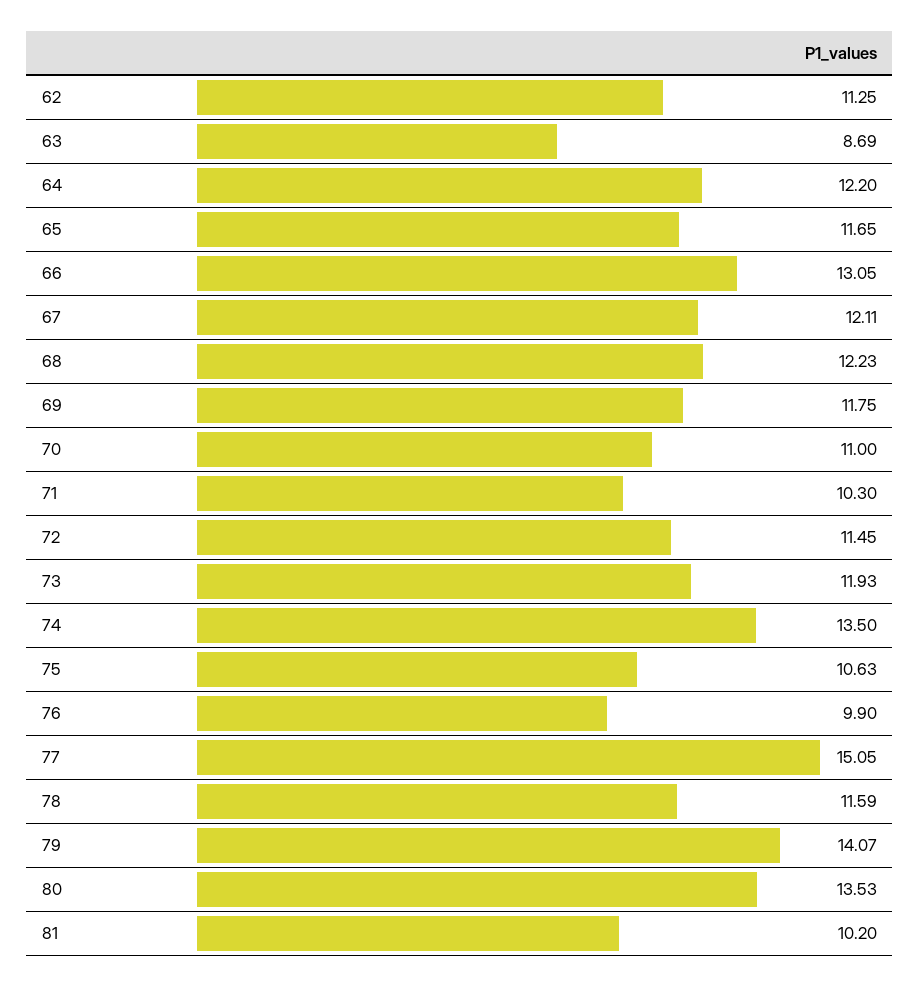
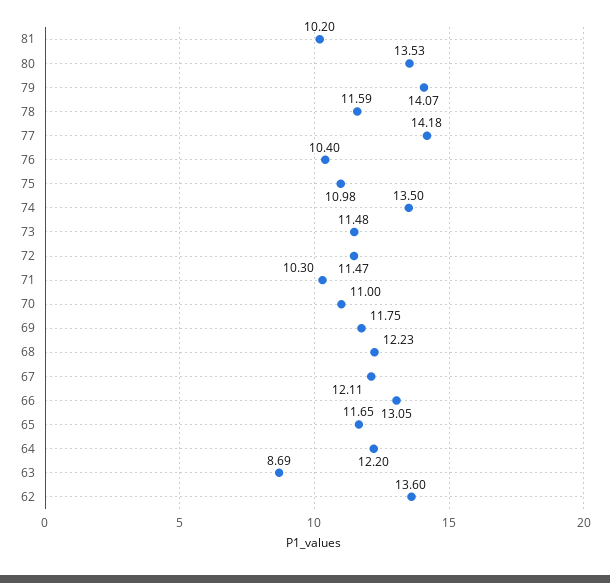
  {
-   "62": 11.25,
+   "62": 13.6,
    "63": 8.69,
    "64": 12.2,
    "65": 11.65,
    "66": 13.05,
    "67": 12.11,
    "68": 12.23,
    "69": 11.75,
    "70": 11,
    "71": 10.3,
-   "72": 11.45,
+   "72": 11.47,
-   "73": 11.93,
+   "73": 11.48,
    "74": 13.5,
-   "75": 10.63,
+   "75": 10.98,
-   "76": 9.9,
+   "76": 10.4,
-   "77": 15.05,
+   "77": 14.18,
    "78": 11.59,
    "79": 14.07,
    "80": 13.53,
    "81": 10.2
  }

